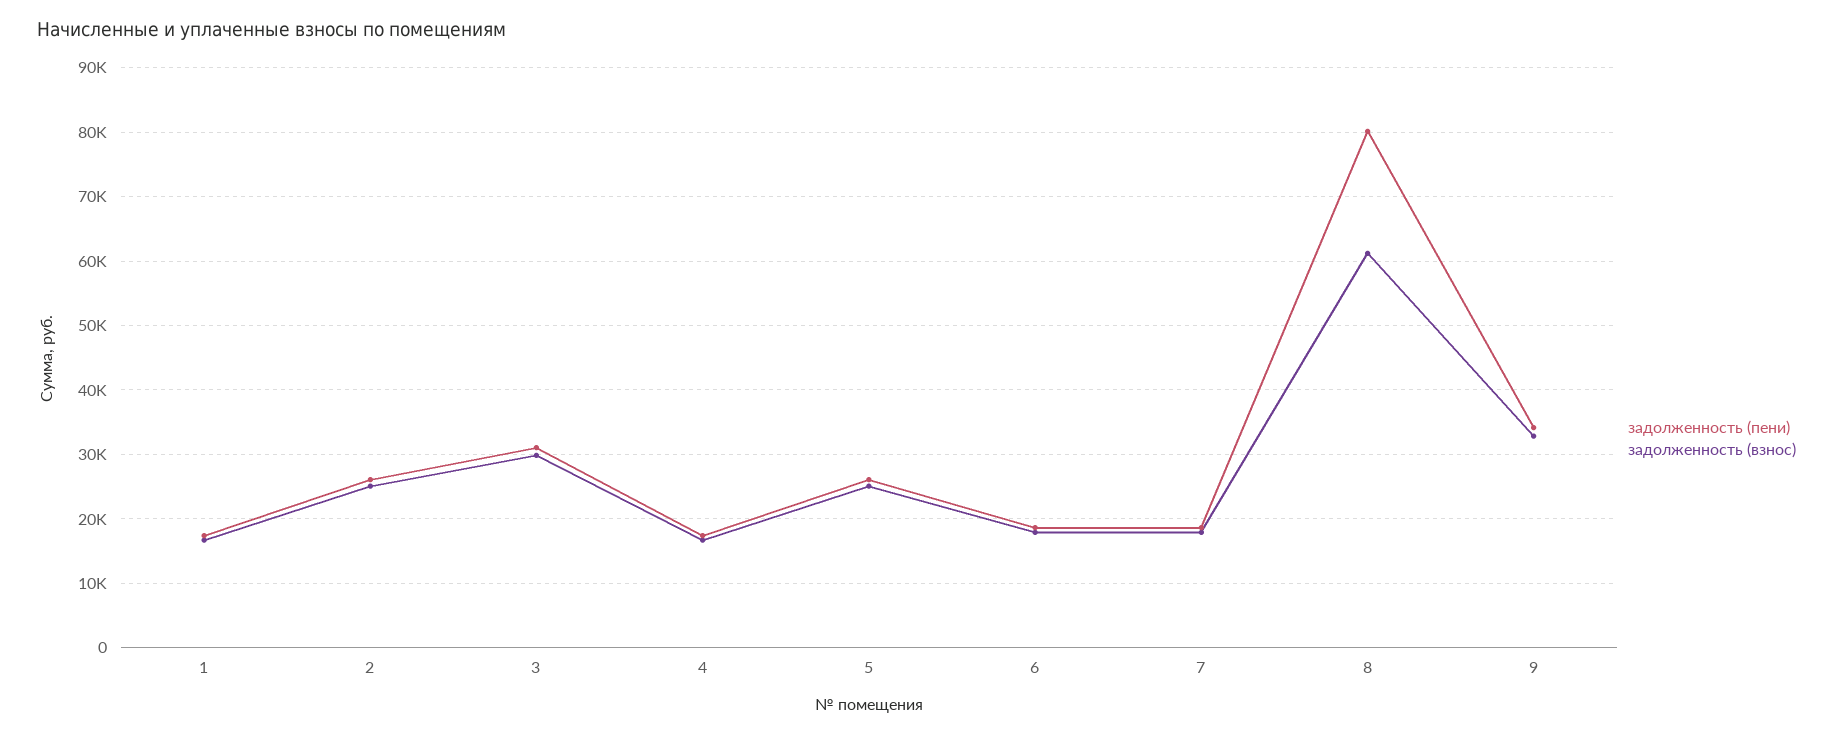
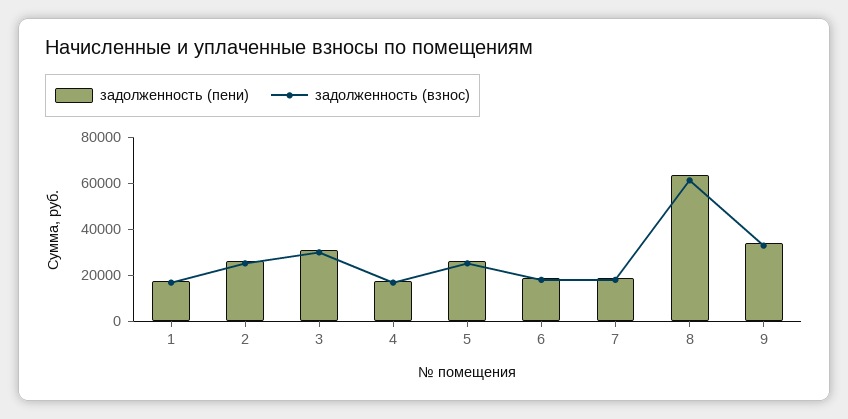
  {
    "задолженность (пени)": {
      "1": 17000,
      "2": 26000,
      "3": 31000,
      "4": 17000,
      "5": 26000,
      "6": 19000,
      "7": 19000,
-     "8": 80000,
+     "8": 65000,
      "9": 34000
    },
    "задолженность (взнос)": {
      "1": 17000,
      "2": 25000,
      "3": 30000,
      "4": 17000,
      "5": 25000,
      "6": 18000,
      "7": 18000,
      "8": 61000,
      "9": 33000
    }
  }

